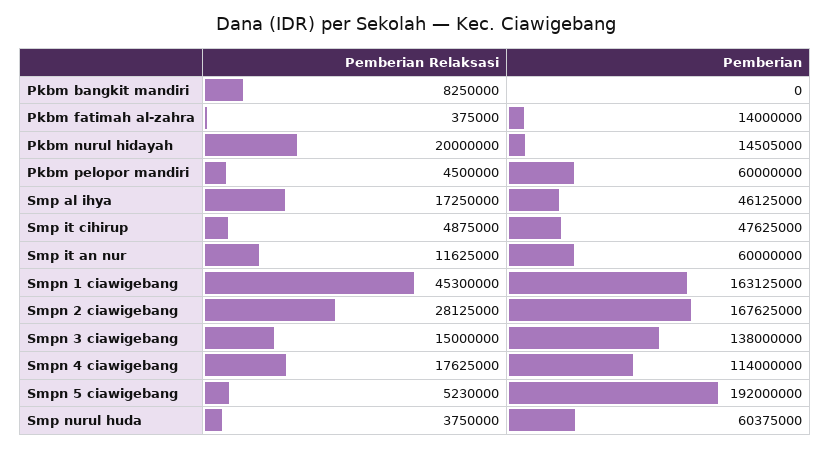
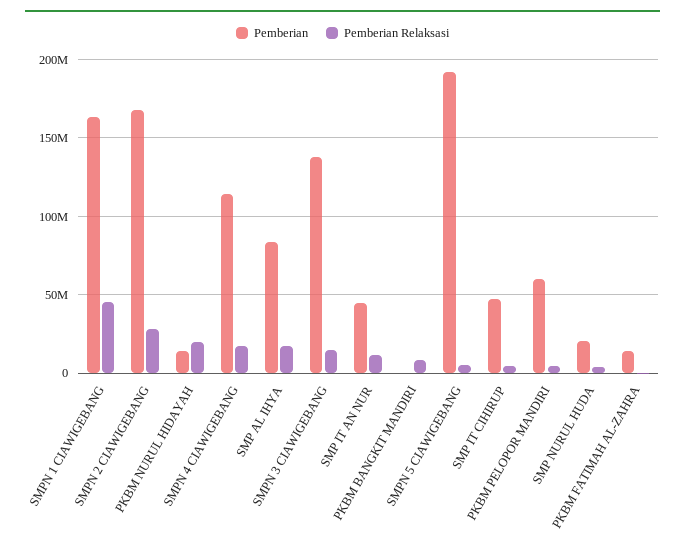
  {
    "Pemberian Relaksasi": {
      "Pkbm bangkit mandiri": 8250000,
      "Pkbm fatimah al-zahra": 375000,
      "Pkbm nurul hidayah": 20000000,
      "Pkbm pelopor mandiri": 4500000,
      "Smp al ihya": 17250000,
      "Smp it cihirup": 4875000,
      "Smp it an nur": 11625000,
      "Smpn 1 ciawigebang": 45300000,
      "Smpn 2 ciawigebang": 28125000,
      "Smpn 3 ciawigebang": 15000000,
      "Smpn 4 ciawigebang": 17625000,
      "Smpn 5 ciawigebang": 5230000,
      "Smp nurul huda": 3750000
    },
    "Pemberian": {
      "Pkbm bangkit mandiri": 0,
      "Pkbm fatimah al-zahra": 14000000,
      "Pkbm nurul hidayah": 14505000,
      "Pkbm pelopor mandiri": 60000000,
-     "Smp al ihya": 46125000,
+     "Smp al ihya": 85000000,
      "Smp it cihirup": 47625000,
-     "Smp it an nur": 60000000,
+     "Smp it an nur": 45000000,
      "Smpn 1 ciawigebang": 163125000,
      "Smpn 2 ciawigebang": 167625000,
      "Smpn 3 ciawigebang": 138000000,
      "Smpn 4 ciawigebang": 114000000,
      "Smpn 5 ciawigebang": 192000000,
-     "Smp nurul huda": 60375000
+     "Smp nurul huda": 20000000
    }
  }

